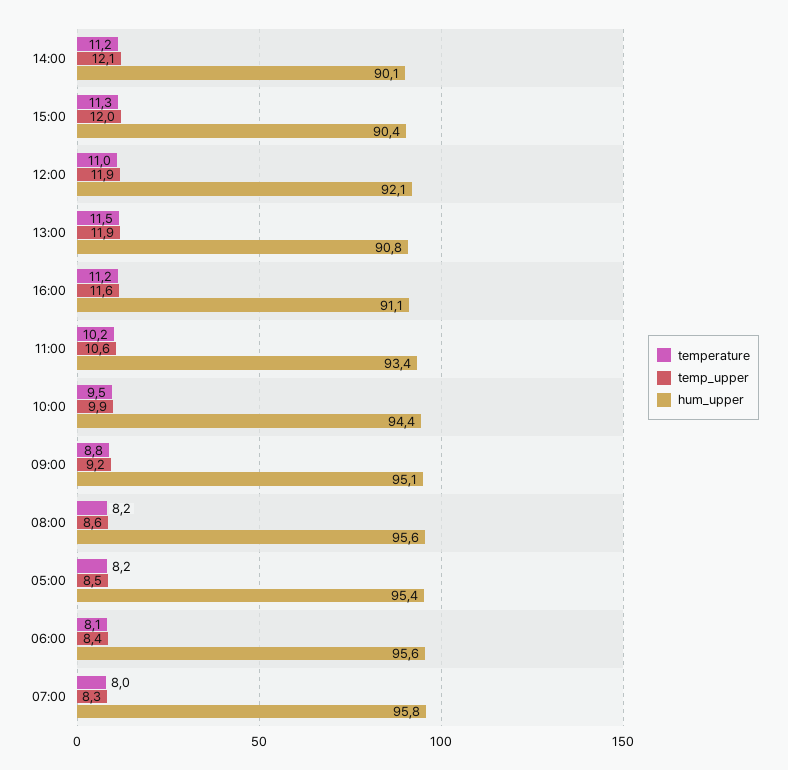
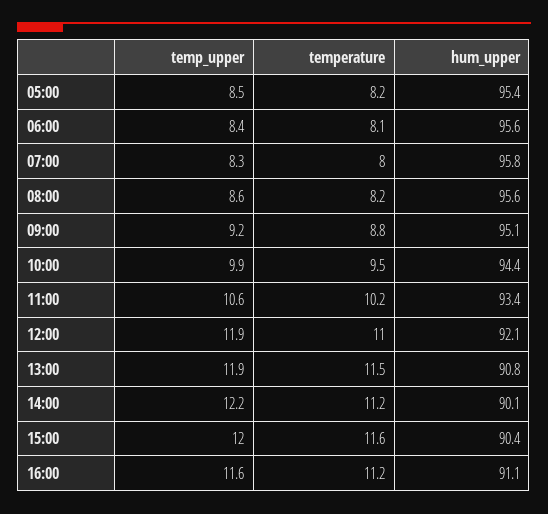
  {
    "temperature": {
      "14:00": 11.2,
-     "15:00": 11.3,
+     "15:00": 11.6,
      "12:00": 11,
      "13:00": 11.5,
      "16:00": 11.2,
      "11:00": 10.2,
      "10:00": 9.5,
      "09:00": 8.8,
      "08:00": 8.2,
      "05:00": 8.2,
      "06:00": 8.1,
      "07:00": 8
    },
    "temp_upper": {
-     "14:00": 12.1,
+     "14:00": 12.2,
      "15:00": 12,
      "12:00": 11.9,
      "13:00": 11.9,
      "16:00": 11.6,
      "11:00": 10.6,
      "10:00": 9.9,
      "09:00": 9.2,
      "08:00": 8.6,
      "05:00": 8.5,
      "06:00": 8.4,
      "07:00": 8.3
    },
    "hum_upper": {
      "14:00": 90.1,
      "15:00": 90.4,
      "12:00": 92.1,
      "13:00": 90.8,
      "16:00": 91.1,
      "11:00": 93.4,
      "10:00": 94.4,
      "09:00": 95.1,
      "08:00": 95.6,
      "05:00": 95.4,
      "06:00": 95.6,
      "07:00": 95.8
    }
  }

